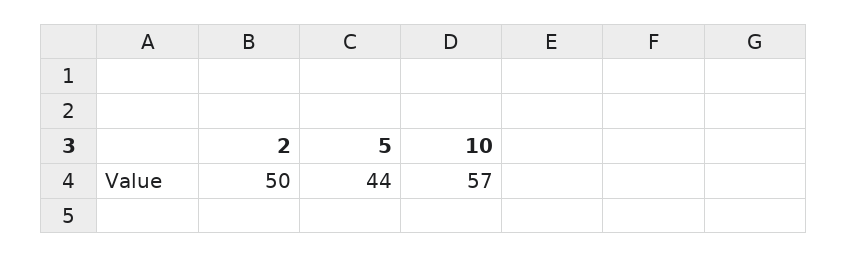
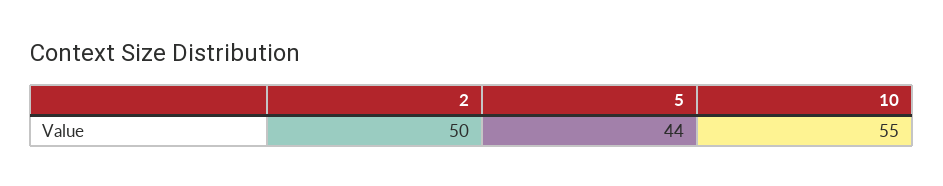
  {
    "2": 50,
    "5": 44,
-   "10": 57
+   "10": 55
  }

